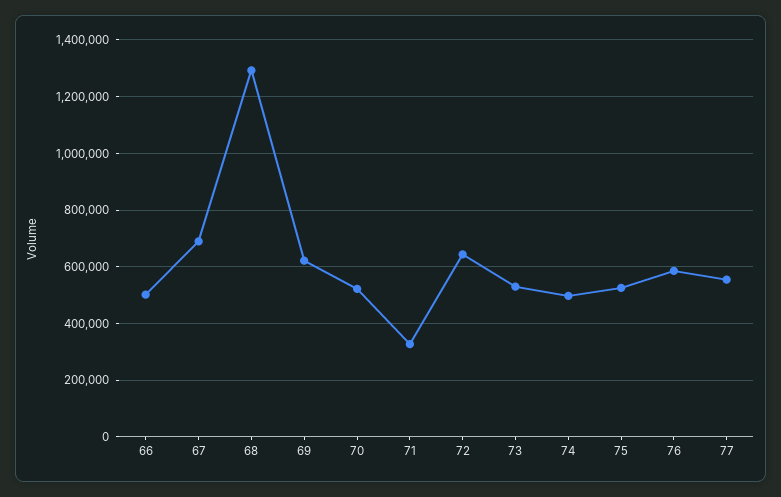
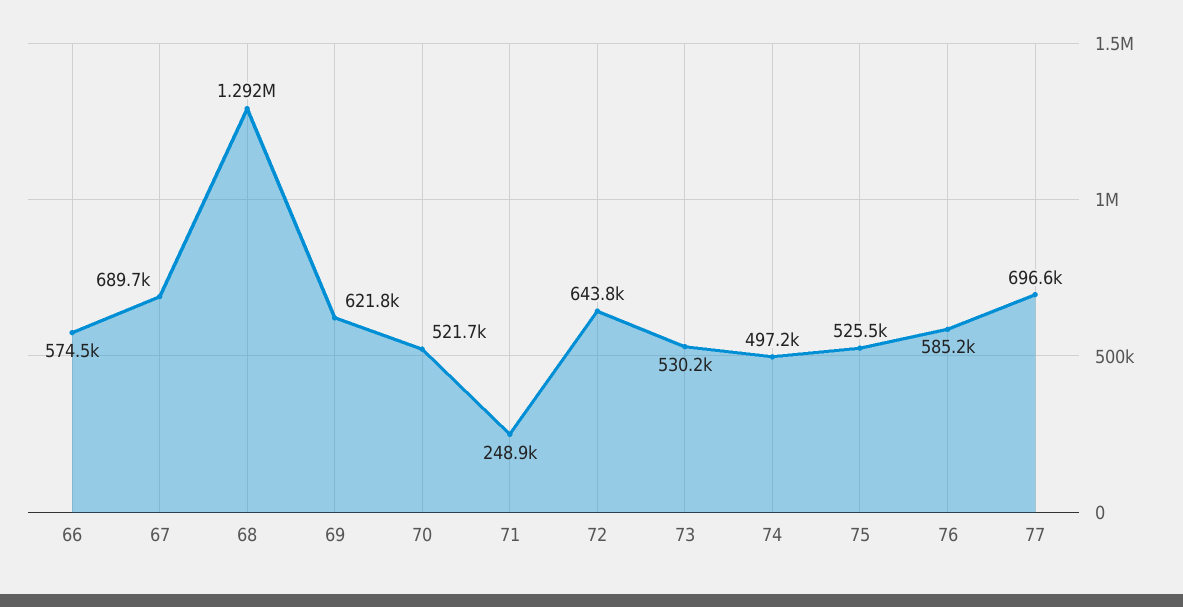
  {
-   "66": 500000,
+   "66": 574500,
    "67": 689700,
    "68": 1292000,
    "69": 621800,
    "70": 521700,
-   "71": 325000,
+   "71": 248900,
    "72": 643800,
    "73": 530200,
    "74": 497200,
    "75": 525500,
    "76": 585200,
-   "77": 550000
+   "77": 696600
  }

